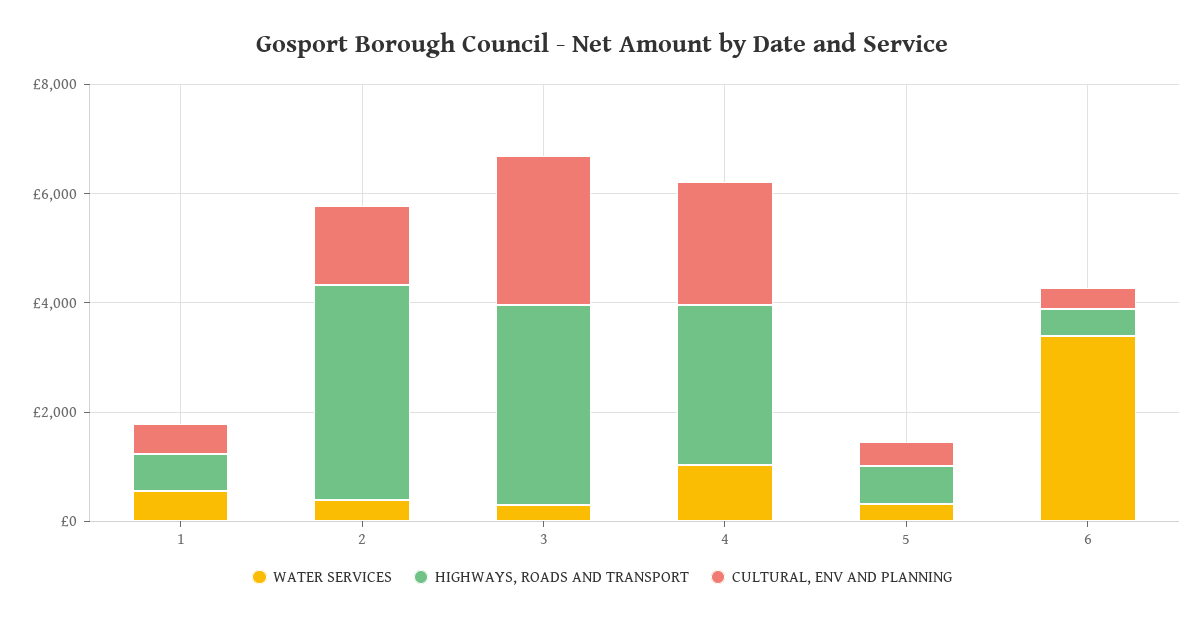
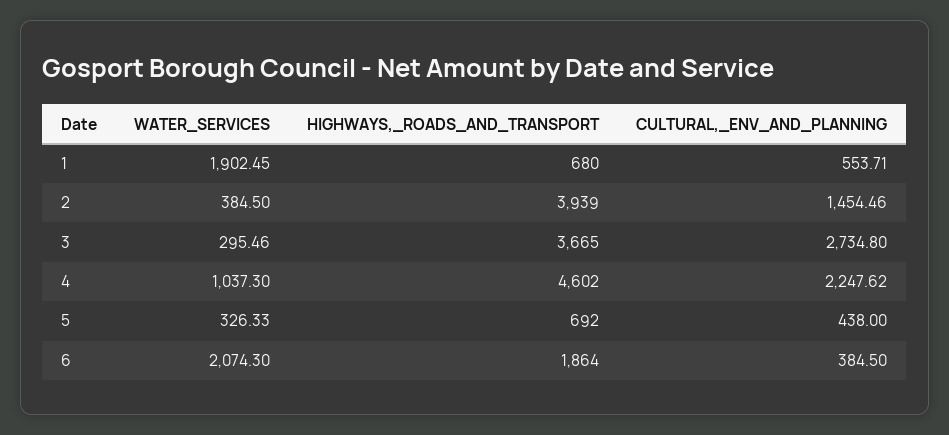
  {
    "WATER SERVICES": {
-     "1": 500,
+     "1": 1902.45,
      "2": 384.5,
      "3": 295.46,
      "4": 1037.3,
      "5": 326.33,
-     "6": 3500
+     "6": 2074.3
    },
    "HIGHWAYS, ROADS AND TRANSPORT": {
      "1": 680,
      "2": 3939,
      "3": 3665,
-     "4": 3000,
+     "4": 4602,
      "5": 692,
-     "6": 500
+     "6": 1864
    },
    "CULTURAL, ENV AND PLANNING": {
      "1": 553.71,
      "2": 1454.46,
      "3": 2734.8,
      "4": 2247.62,
      "5": 438,
      "6": 384.5
    }
  }

